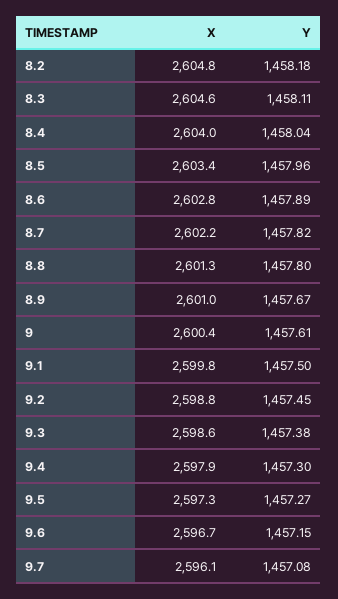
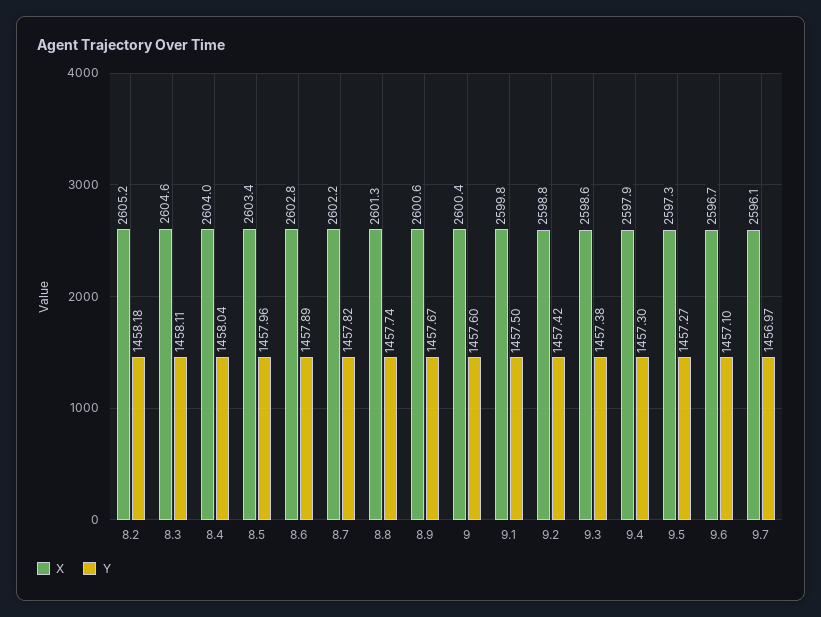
  {
    "X": {
-     "8.2": 2604.8,
+     "8.2": 2605.2,
      "8.3": 2604.6,
      "8.4": 2604,
      "8.5": 2603.4,
      "8.6": 2602.8,
      "8.7": 2602.2,
      "8.8": 2601.3,
-     "8.9": 2601,
+     "8.9": 2600.6,
      "9": 2600.4,
      "9.1": 2599.8,
      "9.2": 2598.8,
      "9.3": 2598.6,
      "9.4": 2597.9,
      "9.5": 2597.3,
      "9.6": 2596.7,
      "9.7": 2596.1
    },
    "Y": {
      "8.2": 1458.18,
      "8.3": 1458.11,
      "8.4": 1458.04,
      "8.5": 1457.96,
      "8.6": 1457.89,
      "8.7": 1457.82,
-     "8.8": 1457.8,
+     "8.8": 1457.74,
      "8.9": 1457.67,
-     "9": 1457.61,
+     "9": 1457.6,
      "9.1": 1457.5,
-     "9.2": 1457.45,
+     "9.2": 1457.42,
      "9.3": 1457.38,
      "9.4": 1457.3,
      "9.5": 1457.27,
-     "9.6": 1457.15,
+     "9.6": 1457.1,
-     "9.7": 1457.08
+     "9.7": 1456.97
    }
  }

